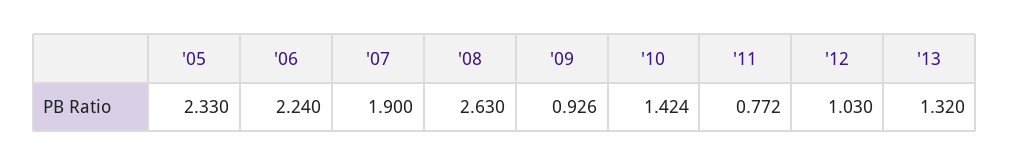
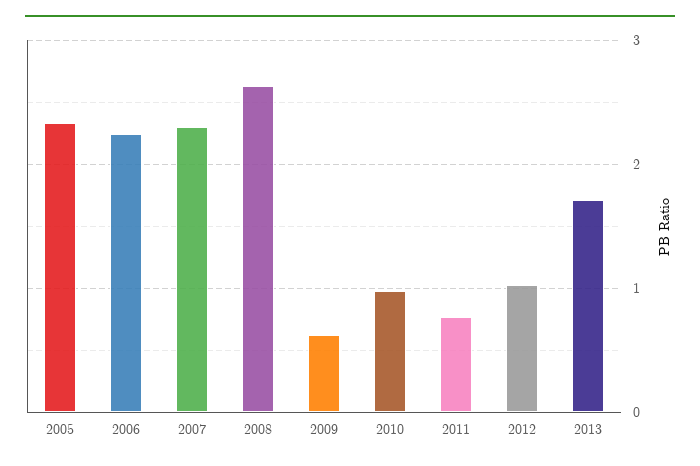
  {
    "'05": 2.33,
    "'06": 2.24,
-   "'07": 1.9,
+   "'07": 2.3,
    "'08": 2.63,
-   "'09": 0.926,
+   "'09": 0.6,
-   "'10": 1.424,
+   "'10": 1,
    "'11": 0.772,
    "'12": 1.03,
-   "'13": 1.32
+   "'13": 1.7
  }

